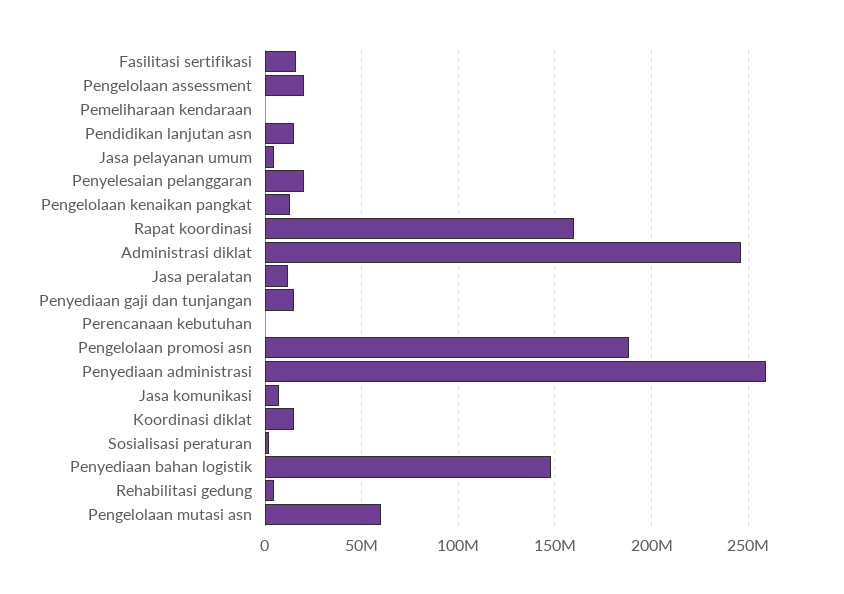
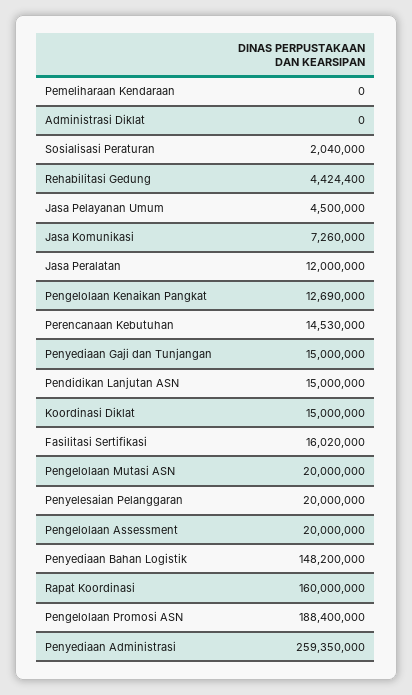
  {
    "Fasilitasi sertifikasi": 16020000,
    "Pengelolaan assessment": 20000000,
    "Pemeliharaan kendaraan": 0,
    "Pendidikan lanjutan asn": 15000000,
    "Jasa pelayanan umum": 4500000,
    "Penyelesaian pelanggaran": 20000000,
    "Pengelolaan kenaikan pangkat": 12690000,
    "Rapat koordinasi": 160000000,
-   "Administrasi diklat": 245000000,
+   "Administrasi diklat": 0,
    "Jasa peralatan": 12000000,
    "Penyediaan gaji dan tunjangan": 15000000,
-   "Perencanaan kebutuhan": 0,
+   "Perencanaan kebutuhan": 14530000,
    "Pengelolaan promosi asn": 188400000,
    "Penyediaan administrasi": 259350000,
    "Jasa komunikasi": 7260000,
    "Koordinasi diklat": 15000000,
    "Sosialisasi peraturan": 2040000,
    "Penyediaan bahan logistik": 148200000,
    "Rehabilitasi gedung": 4424400,
-   "Pengelolaan mutasi asn": 60000000
+   "Pengelolaan mutasi asn": 20000000
  }

